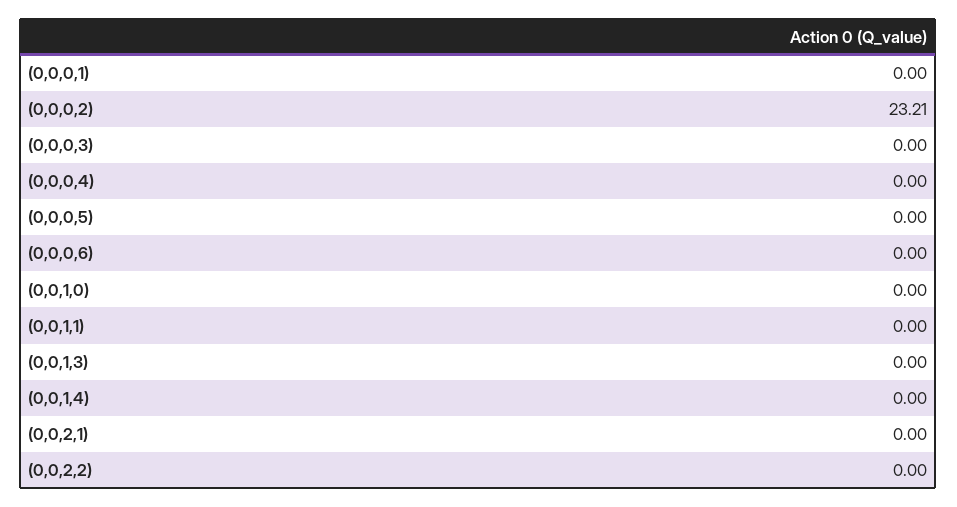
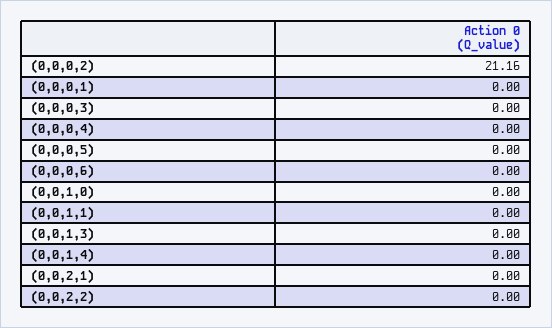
  {
    "(0,0,0,1)": 0,
-   "(0,0,0,2)": 23.21,
+   "(0,0,0,2)": 21.16,
    "(0,0,0,3)": 0,
    "(0,0,0,4)": 0,
    "(0,0,0,5)": 0,
    "(0,0,0,6)": 0,
    "(0,0,1,0)": 0,
    "(0,0,1,1)": 0,
    "(0,0,1,3)": 0,
    "(0,0,1,4)": 0,
    "(0,0,2,1)": 0,
    "(0,0,2,2)": 0
  }

